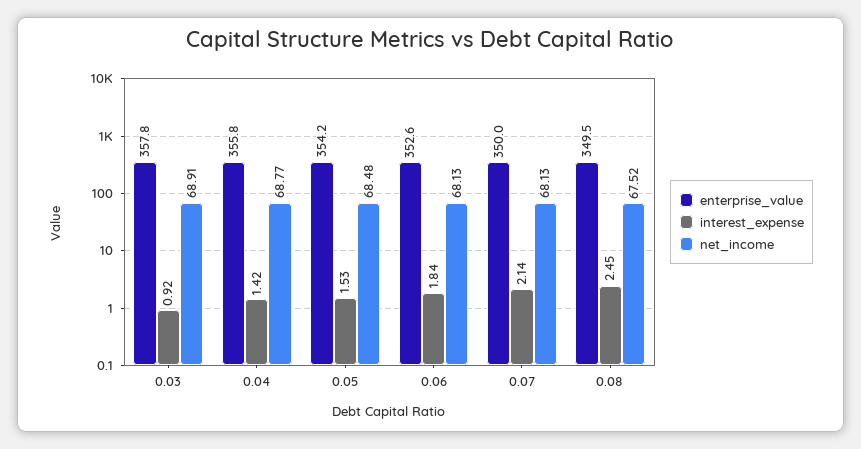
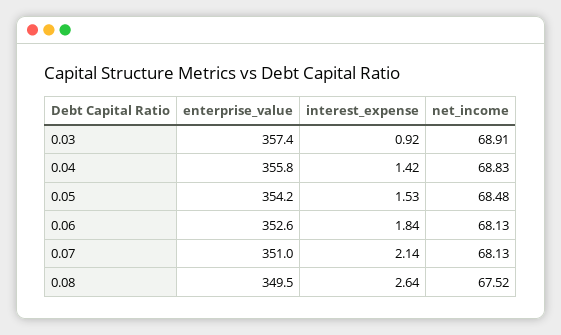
  {
    "enterprise_value": {
-     "0.03": 357.8,
+     "0.03": 357.4,
      "0.04": 355.8,
      "0.05": 354.2,
      "0.06": 352.6,
-     "0.07": 350,
+     "0.07": 351,
      "0.08": 349.5
    },
    "interest_expense": {
      "0.03": 0.92,
      "0.04": 1.42,
      "0.05": 1.53,
      "0.06": 1.84,
      "0.07": 2.14,
-     "0.08": 2.45
+     "0.08": 2.64
    },
    "net_income": {
      "0.03": 68.91,
-     "0.04": 68.77,
+     "0.04": 68.83,
      "0.05": 68.48,
      "0.06": 68.13,
      "0.07": 68.13,
      "0.08": 67.52
    }
  }

